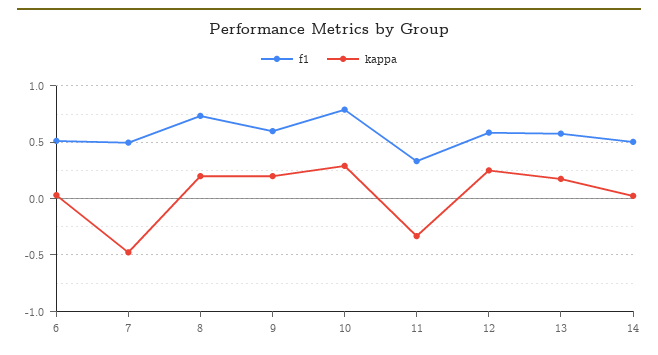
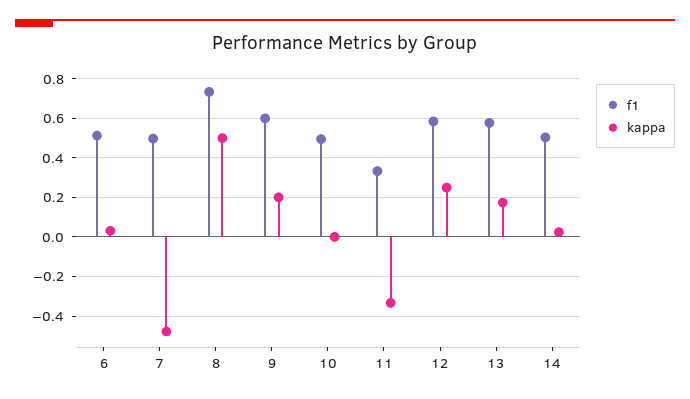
  {
    "f1": {
      "6": 0.5,
      "7": 0.5,
      "8": 0.75,
      "9": 0.6,
-     "10": 0.8,
+     "10": 0.5,
      "11": 0.35,
      "12": 0.6,
      "13": 0.6,
      "14": 0.5
    },
    "kappa": {
      "6": 0.05,
      "7": -0.5,
-     "8": 0.2,
+     "8": 0.5,
      "9": 0.2,
-     "10": 0.3,
+     "10": 0,
      "11": -0.35,
      "12": 0.25,
      "13": 0.15,
      "14": 0
    }
  }

